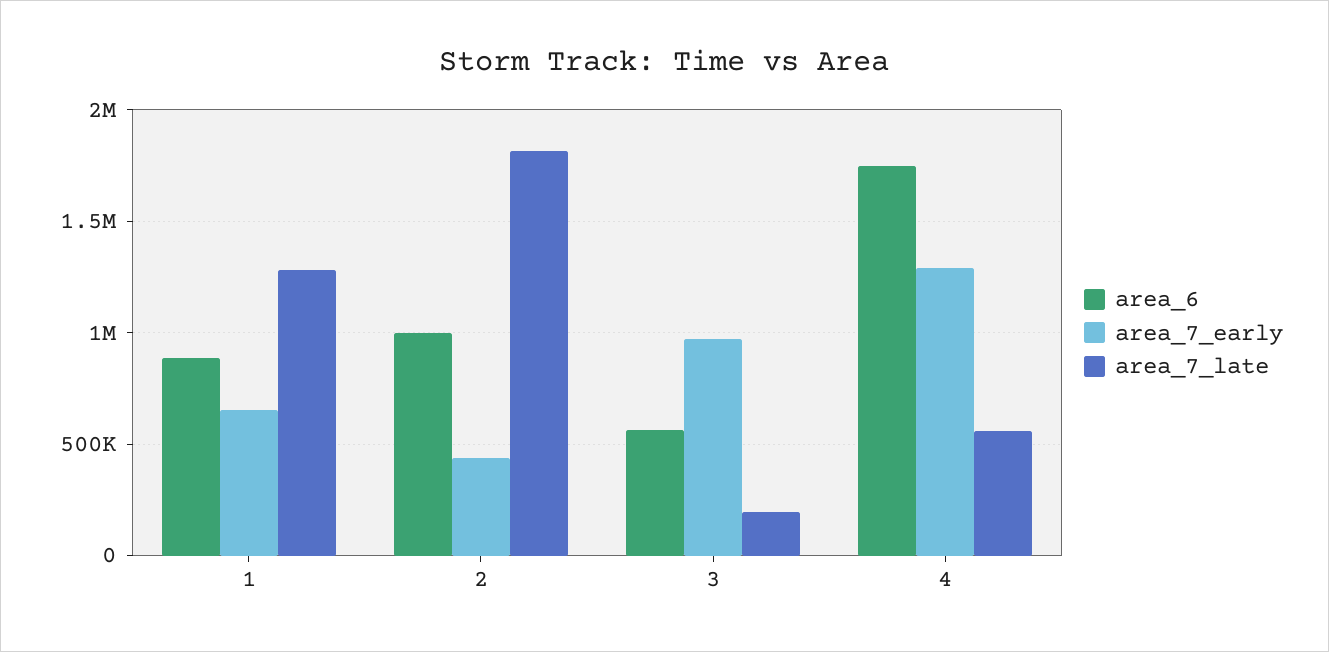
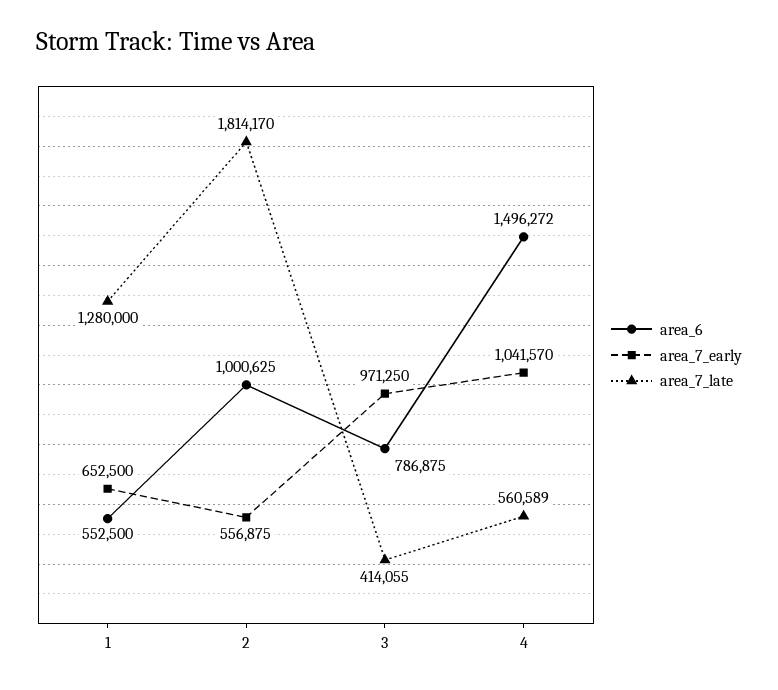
  {
    "area_6": {
-     "1": 900000,
+     "1": 552500,
      "2": 1000625,
-     "3": 550000,
+     "3": 786875,
-     "4": 1750000
+     "4": 1496272
    },
    "area_7_early": {
      "1": 652500,
-     "2": 450000,
+     "2": 556875,
      "3": 971250,
-     "4": 1300000
+     "4": 1041570
    },
    "area_7_late": {
      "1": 1280000,
      "2": 1814170,
-     "3": 200000,
+     "3": 414055,
      "4": 560589
    }
  }

